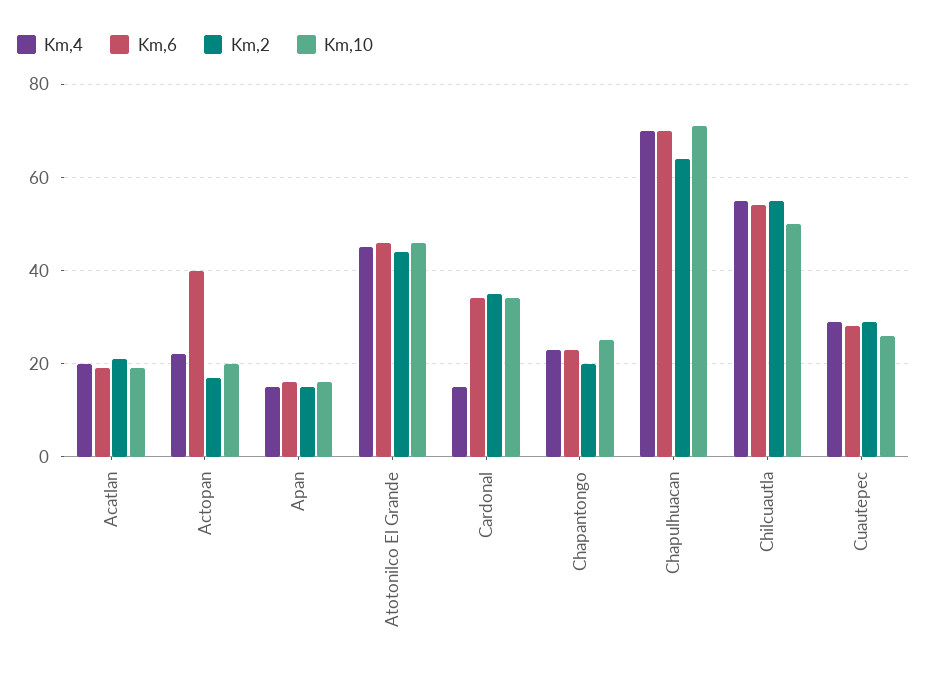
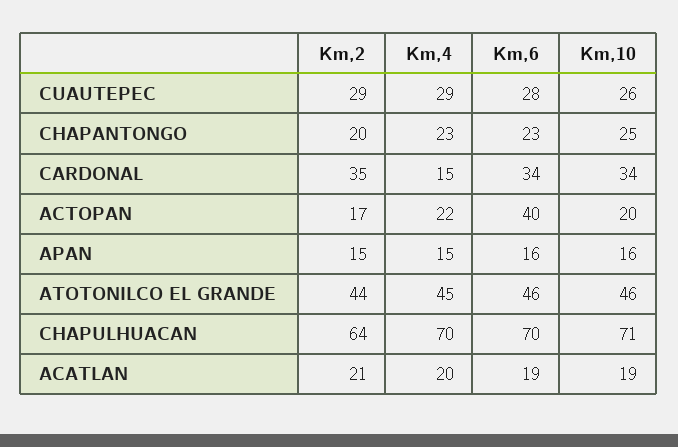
  {
    "Km,4": {
      "Acatlan": 20,
      "Actopan": 22,
      "Apan": 15,
      "Atotonilco El Grande": 45,
      "Cardonal": 15,
      "Chapantongo": 23,
      "Chapulhuacan": 70,
-     "Chilcuautla": 55,
      "Cuautepec": 29
    },
    "Km,6": {
      "Acatlan": 19,
      "Actopan": 40,
      "Apan": 16,
      "Atotonilco El Grande": 46,
      "Cardonal": 34,
      "Chapantongo": 23,
      "Chapulhuacan": 70,
-     "Chilcuautla": 55,
      "Cuautepec": 28
    },
    "Km,2": {
      "Acatlan": 21,
      "Actopan": 17,
      "Apan": 15,
      "Atotonilco El Grande": 44,
      "Cardonal": 35,
      "Chapantongo": 20,
      "Chapulhuacan": 64,
-     "Chilcuautla": 55,
      "Cuautepec": 29
    },
    "Km,10": {
      "Acatlan": 19,
      "Actopan": 20,
      "Apan": 16,
      "Atotonilco El Grande": 46,
      "Cardonal": 34,
      "Chapantongo": 25,
      "Chapulhuacan": 71,
-     "Chilcuautla": 50,
      "Cuautepec": 26
    }
  }

